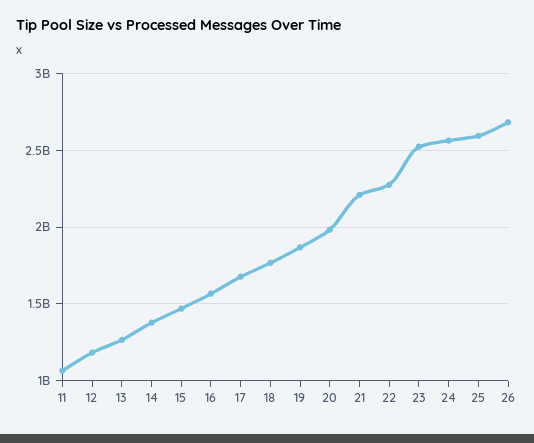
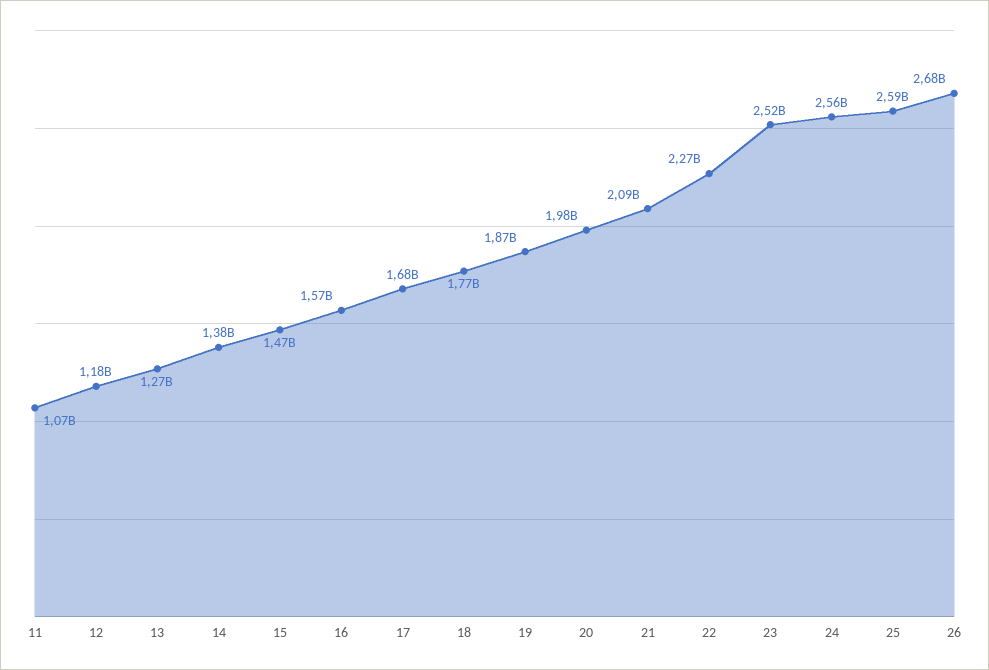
  {
    "11": 1070000000,
    "12": 1180000000,
    "13": 1270000000,
    "14": 1380000000,
    "15": 1470000000,
    "16": 1570000000,
    "17": 1680000000,
    "18": 1770000000,
    "19": 1870000000,
    "20": 1980000000,
-   "21": 2200000000,
+   "21": 2090000000,
    "22": 2270000000,
    "23": 2520000000,
    "24": 2560000000,
    "25": 2590000000,
    "26": 2680000000
  }

